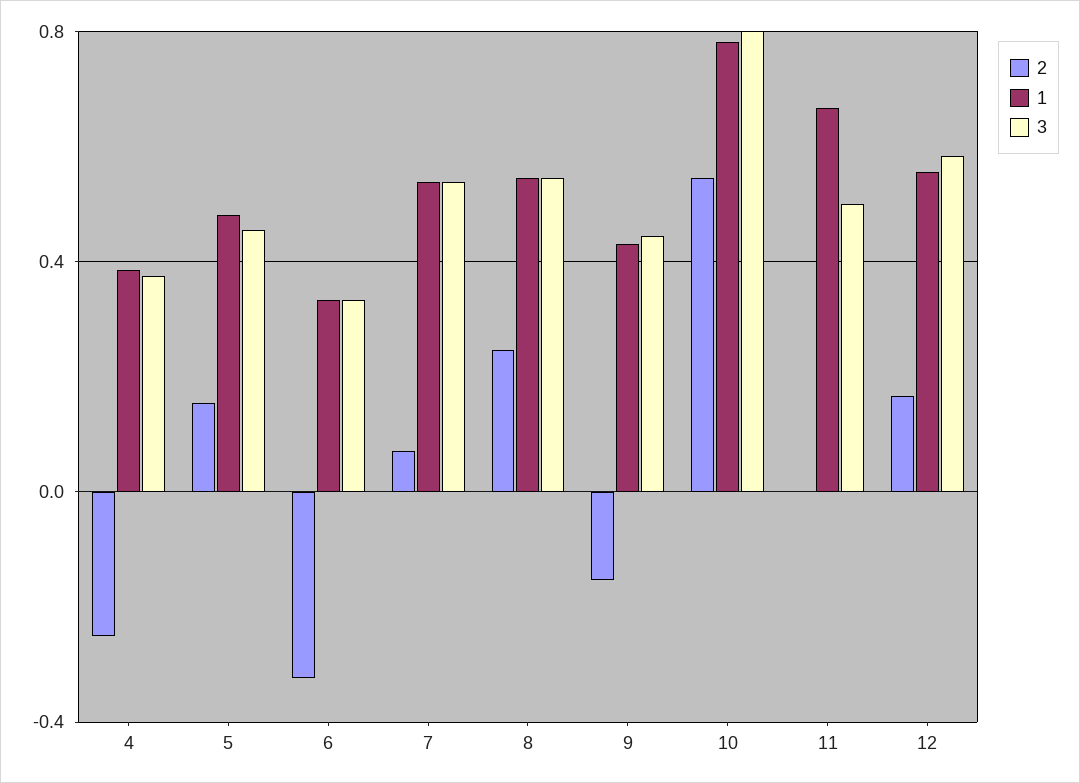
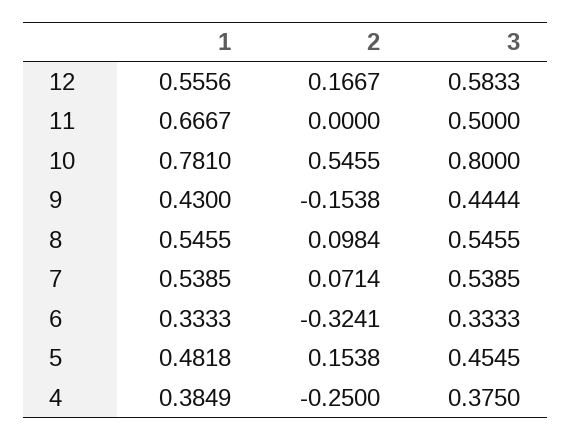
  {
    "2": {
      "4": -0.25,
      "5": 0.1538,
      "6": -0.3241,
      "7": 0.0714,
-     "8": 0.25,
+     "8": 0.0984,
      "9": -0.1538,
      "10": 0.5455,
      "11": 0,
      "12": 0.1667
    },
    "1": {
      "4": 0.3849,
      "5": 0.4818,
      "6": 0.3333,
      "7": 0.5385,
      "8": 0.5455,
      "9": 0.43,
      "10": 0.781,
      "11": 0.6667,
      "12": 0.5556
    },
    "3": {
      "4": 0.375,
      "5": 0.4545,
      "6": 0.3333,
      "7": 0.5385,
      "8": 0.5455,
      "9": 0.4444,
      "10": 0.8,
      "11": 0.5,
      "12": 0.5833
    }
  }

